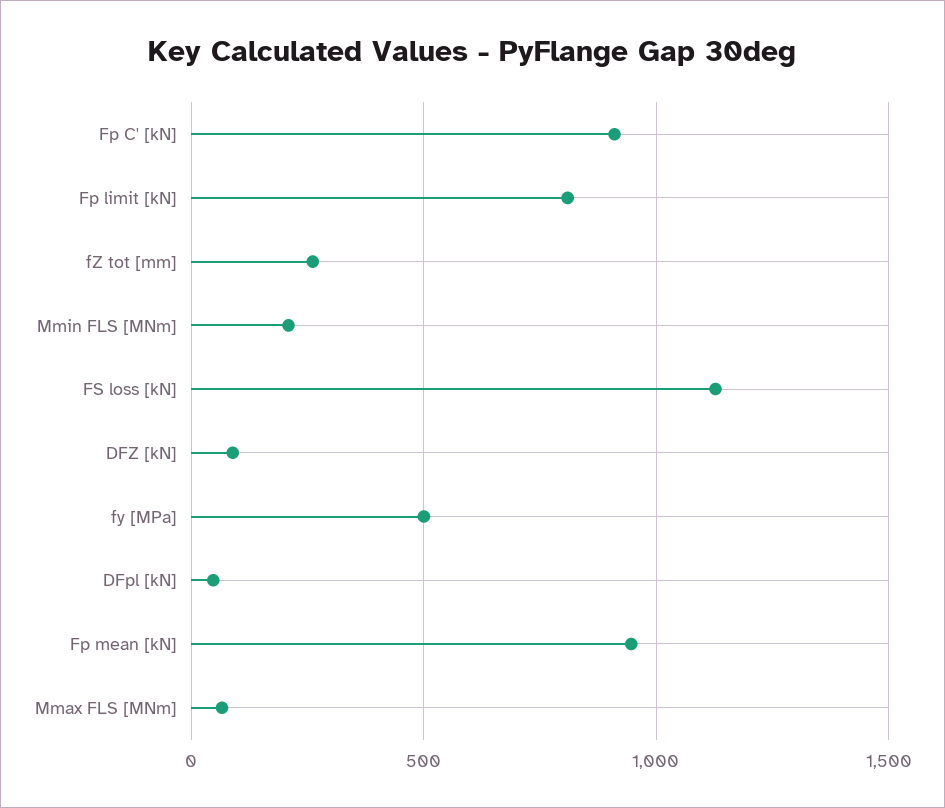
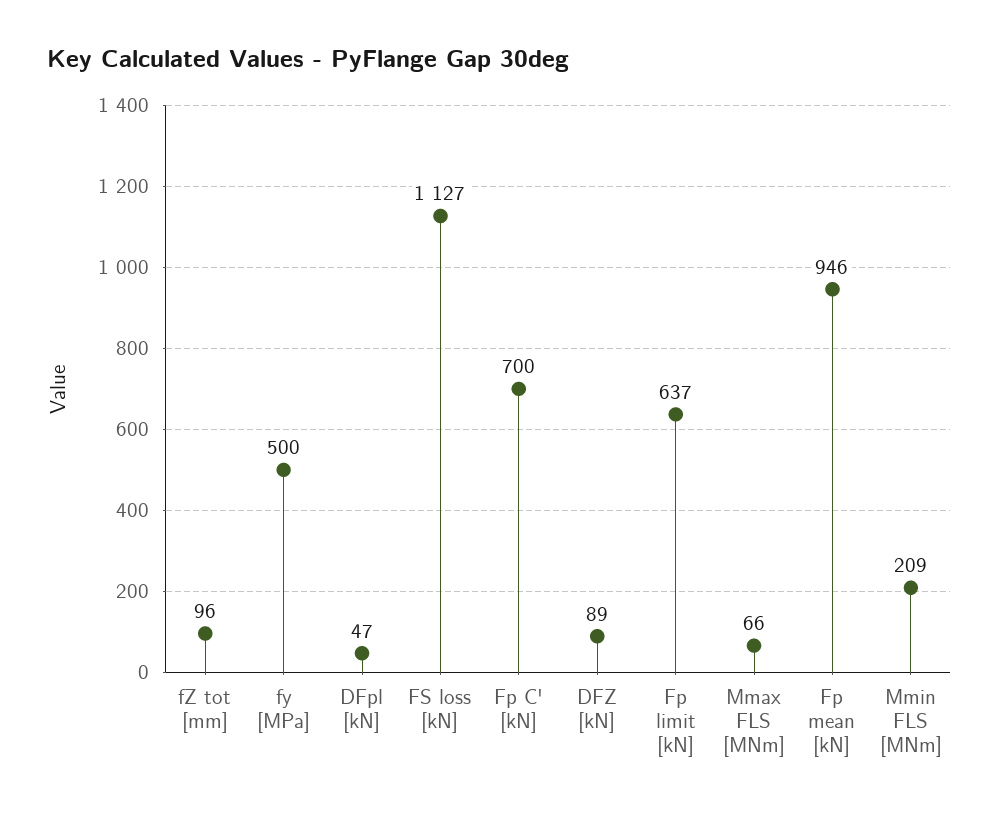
  {
-   "Fp C' [kN]": 900,
+   "Fp C' [kN]": 700,
-   "Fp limit [kN]": 800,
+   "Fp limit [kN]": 637,
-   "fZ tot [mm]": 250,
+   "fZ tot [mm]": 96,
    "Mmin FLS [MNm]": 209,
    "FS loss [kN]": 1127,
    "DFZ [kN]": 89,
    "fy [MPa]": 500,
    "DFpl [kN]": 47,
    "Fp mean [kN]": 946,
    "Mmax FLS [MNm]": 66
  }

